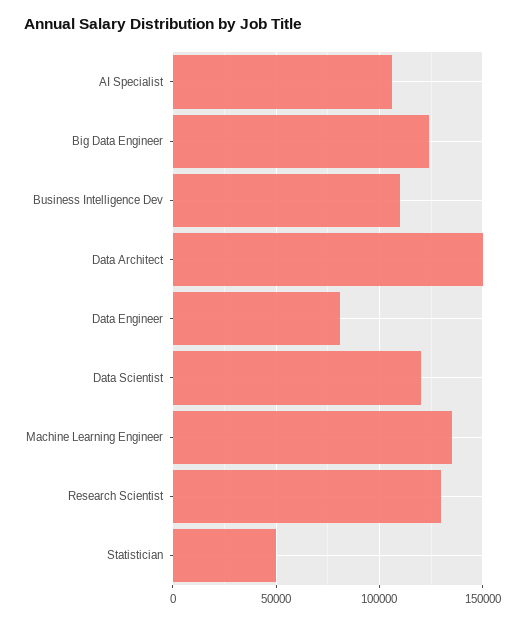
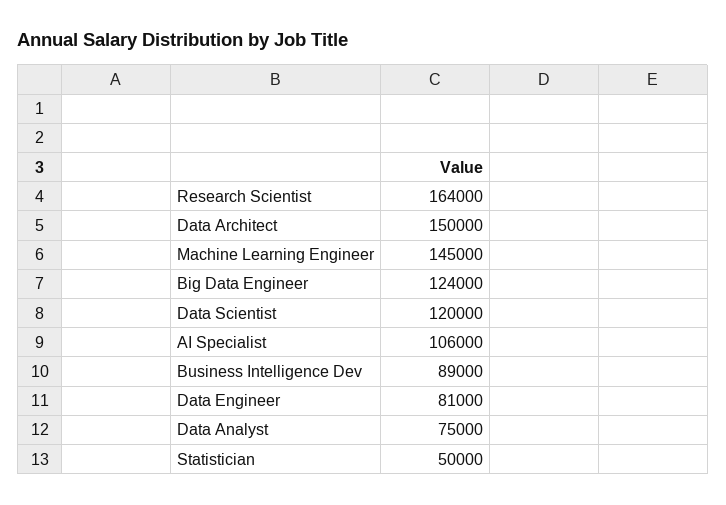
  {
    "AI Specialist": 106000,
    "Big Data Engineer": 124000,
-   "Business Intelligence Dev": 110000,
+   "Business Intelligence Dev": 89000,
    "Data Architect": 150000,
    "Data Engineer": 81000,
    "Data Scientist": 120000,
-   "Machine Learning Engineer": 135000,
+   "Machine Learning Engineer": 145000,
-   "Research Scientist": 130000,
+   "Research Scientist": 164000,
-   "Statistician": 50000
+   "Statistician": 50000,
+   "Data Analyst": 75000
  }

